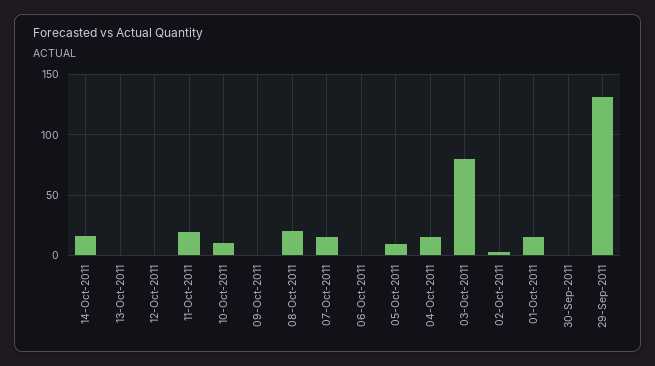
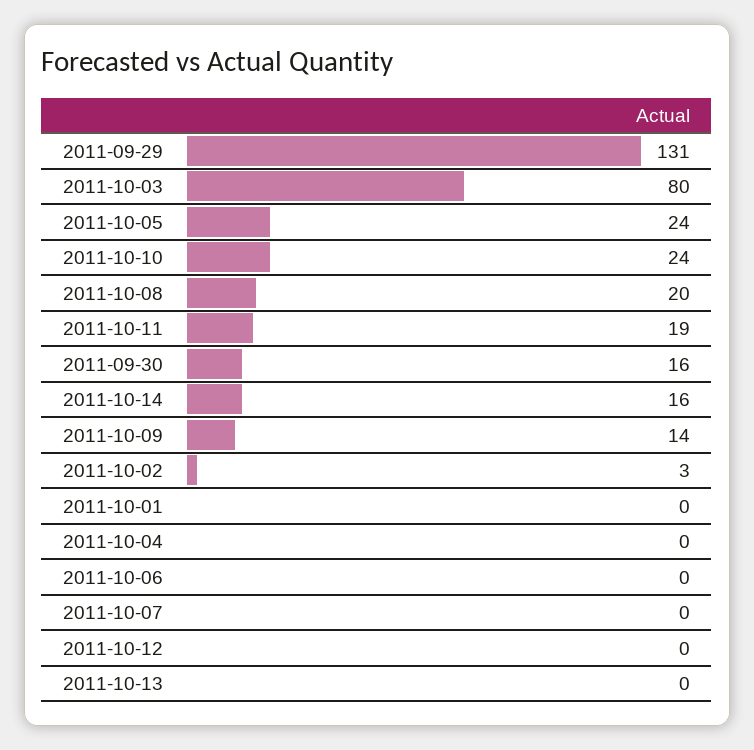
  {
    "14-Oct-2011": 16,
    "13-Oct-2011": 0,
    "12-Oct-2011": 0,
    "11-Oct-2011": 19,
-   "10-Oct-2011": 10,
+   "10-Oct-2011": 24,
-   "09-Oct-2011": 0,
+   "09-Oct-2011": 14,
    "08-Oct-2011": 20,
-   "07-Oct-2011": 15,
+   "07-Oct-2011": 0,
    "06-Oct-2011": 0,
-   "05-Oct-2011": 10,
+   "05-Oct-2011": 24,
-   "04-Oct-2011": 15,
+   "04-Oct-2011": 0,
    "03-Oct-2011": 80,
    "02-Oct-2011": 3,
-   "01-Oct-2011": 15,
+   "01-Oct-2011": 0,
-   "30-Sep-2011": 0,
+   "30-Sep-2011": 16,
    "29-Sep-2011": 131
  }

